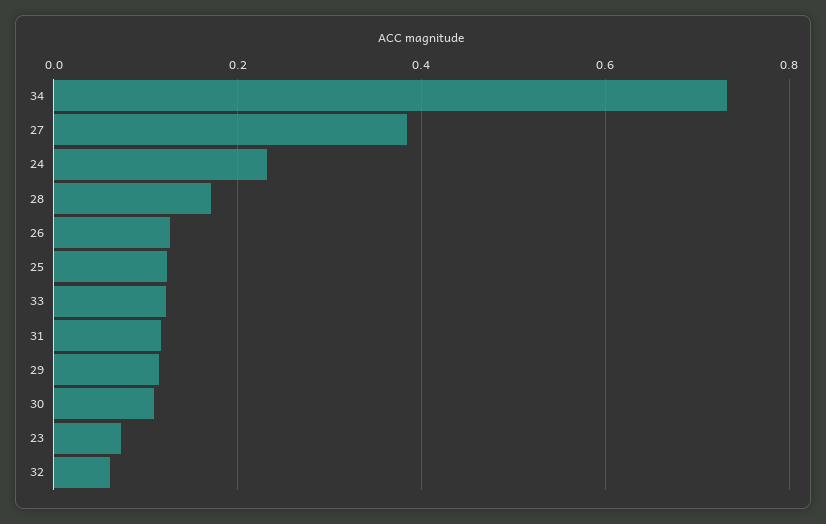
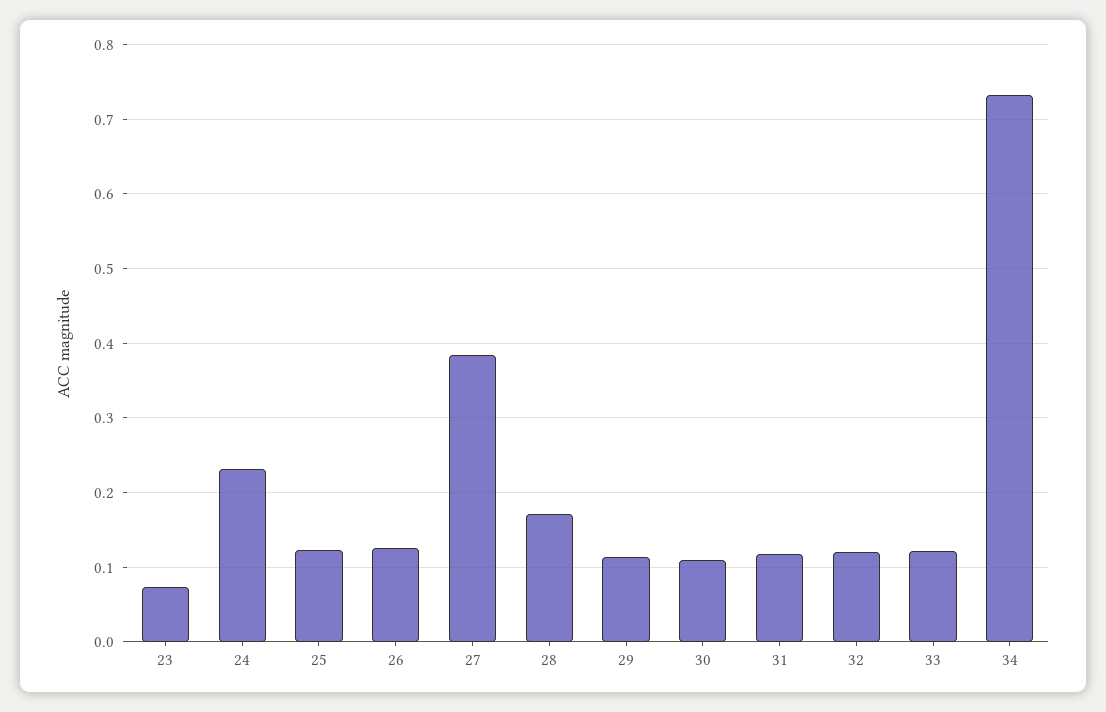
  {
    "34": 0.73,
    "27": 0.38,
    "24": 0.23,
    "28": 0.17,
    "26": 0.13,
    "25": 0.12,
    "33": 0.12,
    "31": 0.12,
    "29": 0.11,
    "30": 0.11,
    "23": 0.07,
-   "32": 0.06
+   "32": 0.12
  }

